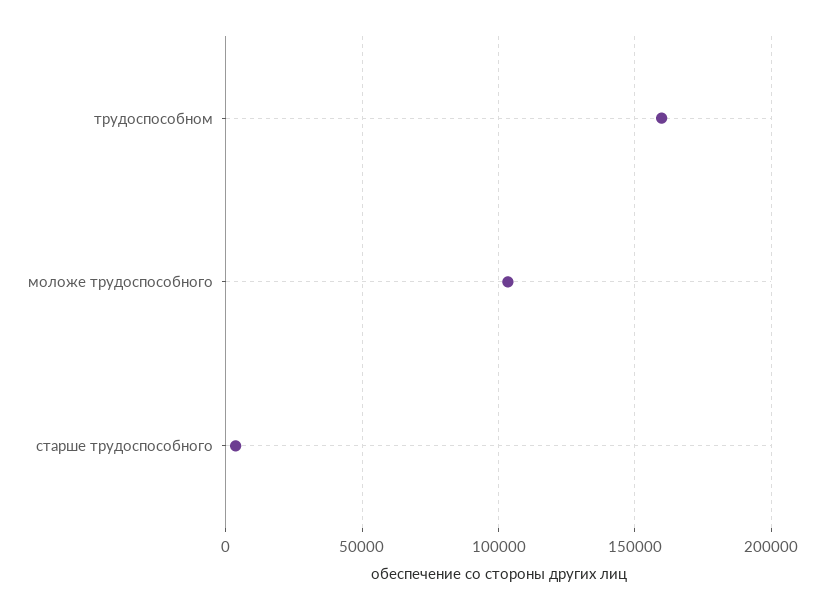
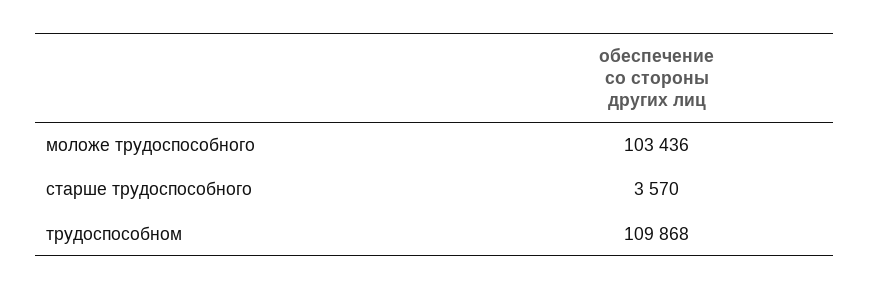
  {
-   "трудоспособном": 160000,
+   "трудоспособном": 109868,
    "моложе трудоспособного": 103436,
    "старше трудоспособного": 3570
  }

